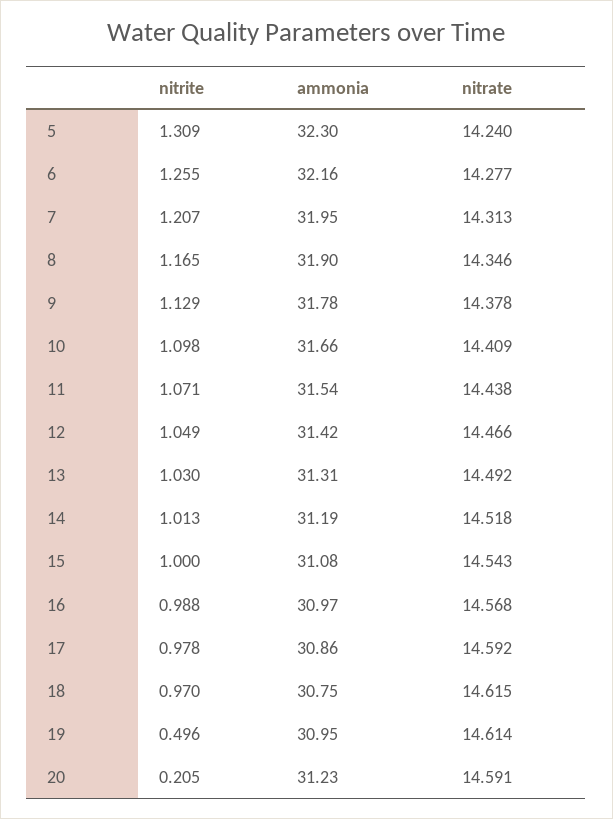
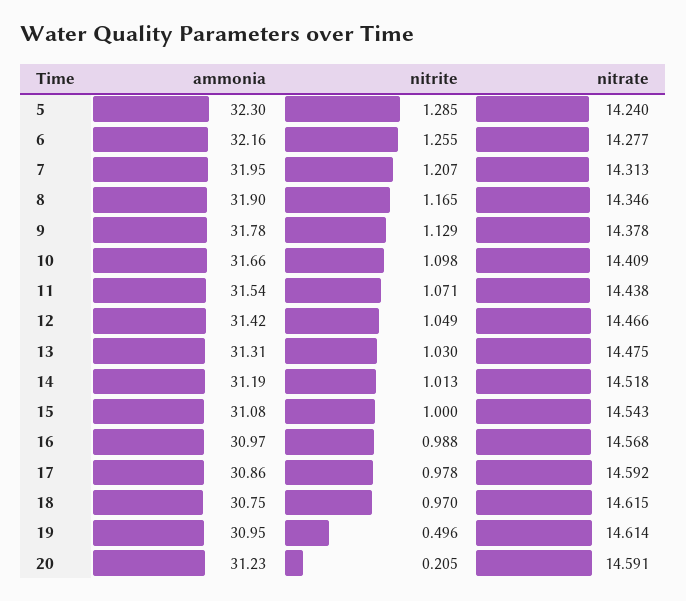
  {
    "nitrite": {
-     "5": 1.309,
+     "5": 1.285,
      "6": 1.255,
      "7": 1.207,
      "8": 1.165,
      "9": 1.129,
      "10": 1.098,
      "11": 1.071,
      "12": 1.049,
      "13": 1.03,
      "14": 1.013,
      "15": 1,
      "16": 0.988,
      "17": 0.978,
      "18": 0.97,
      "19": 0.496,
      "20": 0.205
    },
    "ammonia": {
      "5": 32.3,
      "6": 32.16,
      "7": 31.95,
      "8": 31.9,
      "9": 31.78,
      "10": 31.66,
      "11": 31.54,
      "12": 31.42,
      "13": 31.31,
      "14": 31.19,
      "15": 31.08,
      "16": 30.97,
      "17": 30.86,
      "18": 30.75,
      "19": 30.95,
      "20": 31.23
    },
    "nitrate": {
      "5": 14.24,
      "6": 14.277,
      "7": 14.313,
      "8": 14.346,
      "9": 14.378,
      "10": 14.409,
      "11": 14.438,
      "12": 14.466,
-     "13": 14.492,
+     "13": 14.475,
      "14": 14.518,
      "15": 14.543,
      "16": 14.568,
      "17": 14.592,
      "18": 14.615,
      "19": 14.614,
      "20": 14.591
    }
  }

